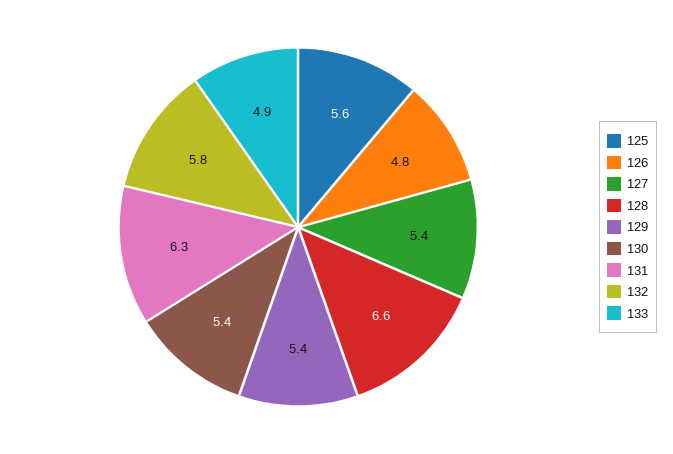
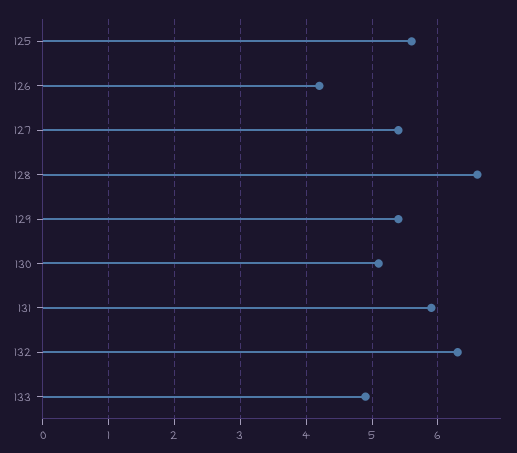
  {
    "125": 5.6,
-   "126": 4.8,
+   "126": 4.2,
    "127": 5.4,
    "128": 6.6,
    "129": 5.4,
-   "130": 5.4,
+   "130": 5.1,
-   "131": 6.3,
+   "131": 5.9,
-   "132": 5.8,
+   "132": 6.3,
    "133": 4.9
  }

